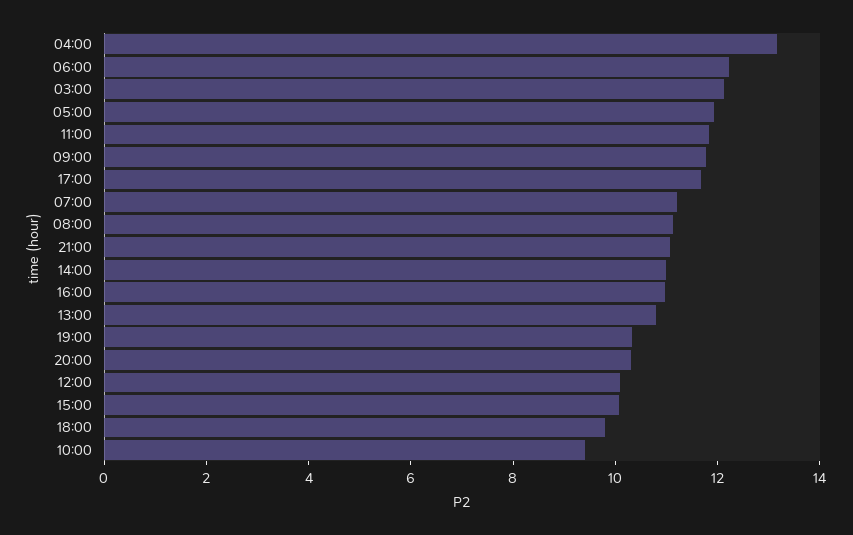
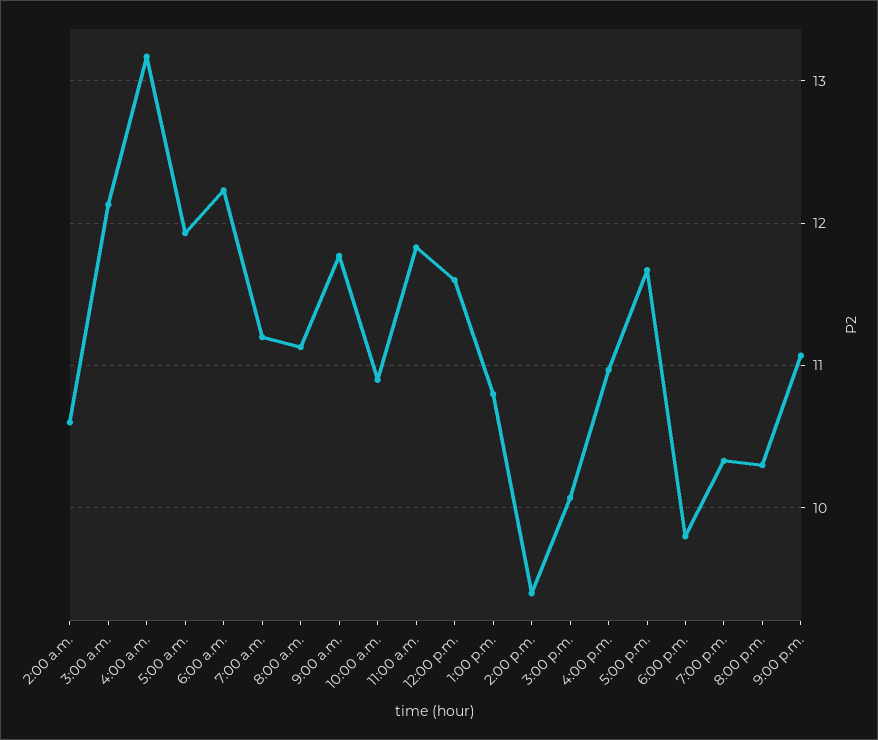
  {
    "04:00": 13.2,
    "06:00": 12.2,
    "03:00": 12.1,
    "05:00": 11.9,
    "11:00": 11.8,
    "09:00": 11.8,
    "17:00": 11.7,
    "07:00": 11.2,
    "08:00": 11.1,
    "21:00": 11.1,
-   "14:00": 11,
+   "14:00": 9.4,
    "16:00": 11,
    "13:00": 10.8,
    "19:00": 10.3,
    "20:00": 10.3,
-   "12:00": 10,
+   "12:00": 11.6,
    "15:00": 10.1,
    "18:00": 9.8,
-   "10:00": 9.5
+   "10:00": 10.9,
+   "2:00 a.m.": 10.6
  }

